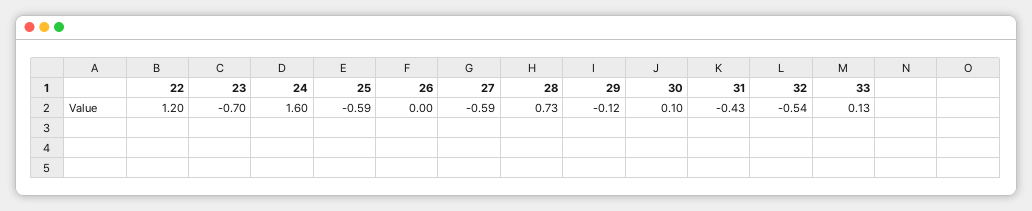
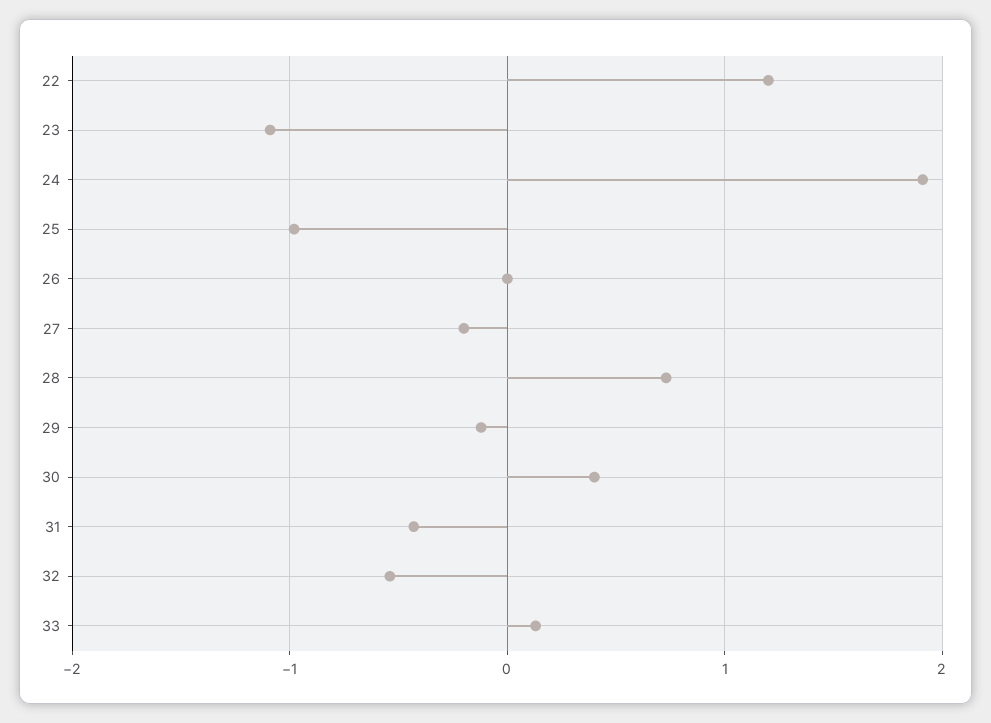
  {
    "22": 1.2,
-   "23": -0.7,
+   "23": -1.1,
-   "24": 1.6,
+   "24": 1.9,
-   "25": -0.59,
+   "25": -1,
    "26": 0,
-   "27": -0.59,
+   "27": -0.2,
    "28": 0.73,
    "29": -0.12,
-   "30": 0.1,
+   "30": 0.4,
    "31": -0.43,
    "32": -0.54,
    "33": 0.13
  }

